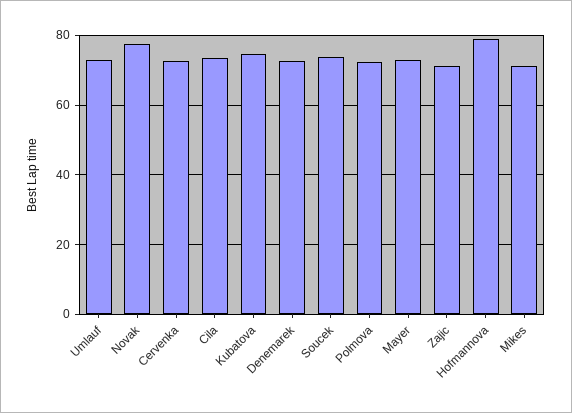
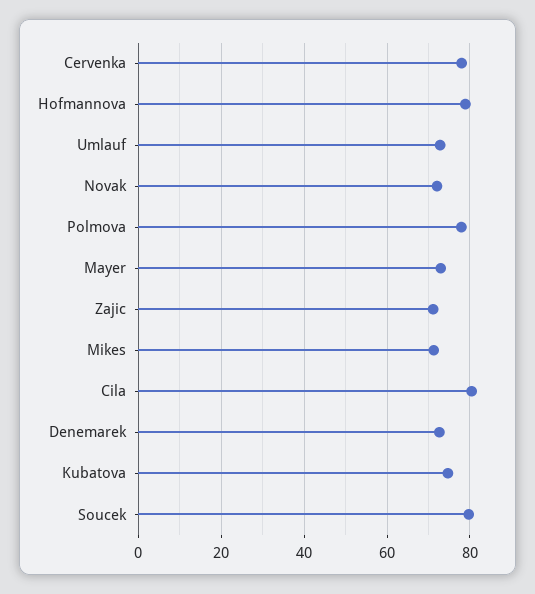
  {
    "Umlauf": 72,
-   "Novak": 78,
+   "Novak": 72,
-   "Cervenka": 72,
+   "Cervenka": 78,
-   "Cila": 74,
+   "Cila": 80,
    "Kubatova": 74,
    "Denemarek": 72,
-   "Soucek": 74,
+   "Soucek": 80,
-   "Polmova": 72,
+   "Polmova": 78,
    "Mayer": 72,
    "Zajic": 72,
    "Hofmannova": 78,
    "Mikes": 72
  }

